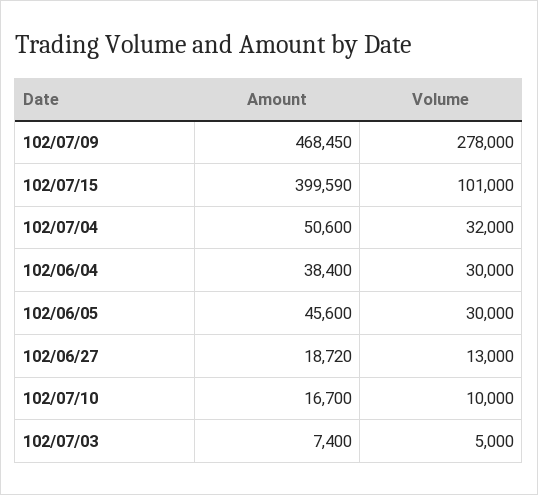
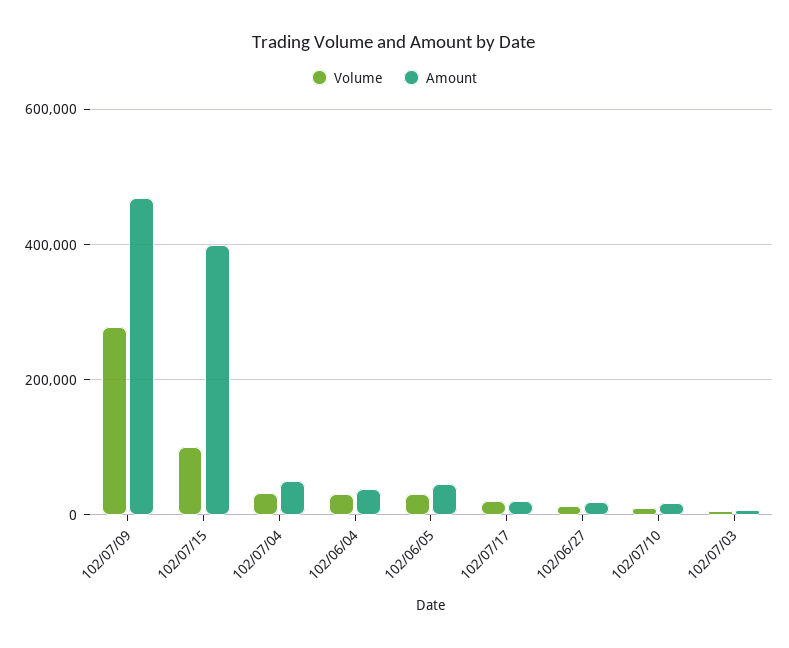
  {
    "Amount": {
      "102/07/09": 468450,
      "102/07/15": 399590,
      "102/07/04": 50600,
      "102/06/04": 38400,
      "102/06/05": 45600,
      "102/06/27": 18720,
      "102/07/10": 16700,
-     "102/07/03": 7400
+     "102/07/03": 7400,
+     "102/07/17": 20000
    },
    "Volume": {
      "102/07/09": 278000,
      "102/07/15": 101000,
      "102/07/04": 32000,
      "102/06/04": 30000,
      "102/06/05": 30000,
      "102/06/27": 13000,
      "102/07/10": 10000,
-     "102/07/03": 5000
+     "102/07/03": 5000,
+     "102/07/17": 20000
    }
  }

